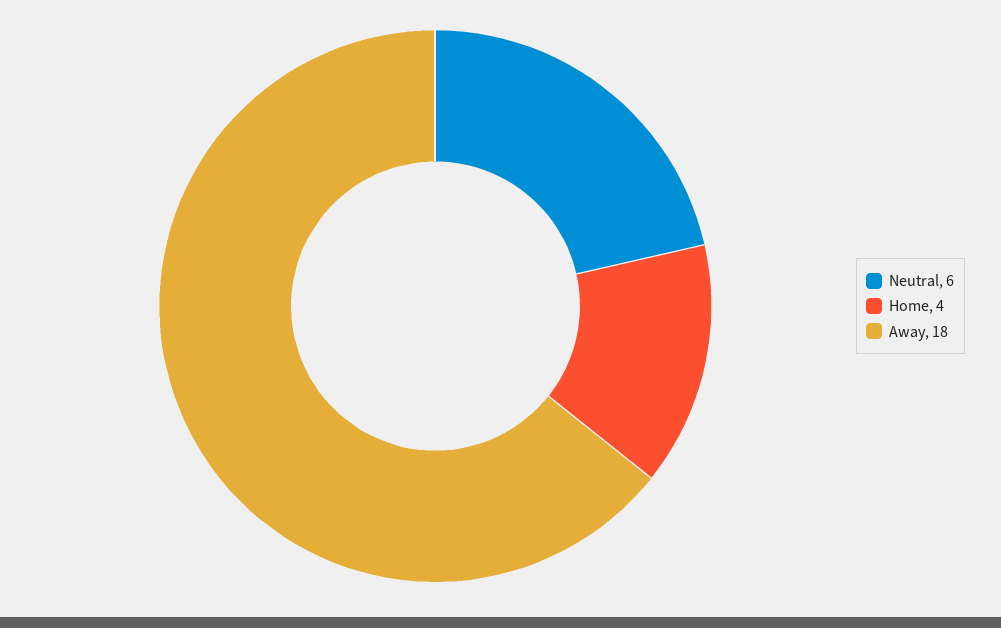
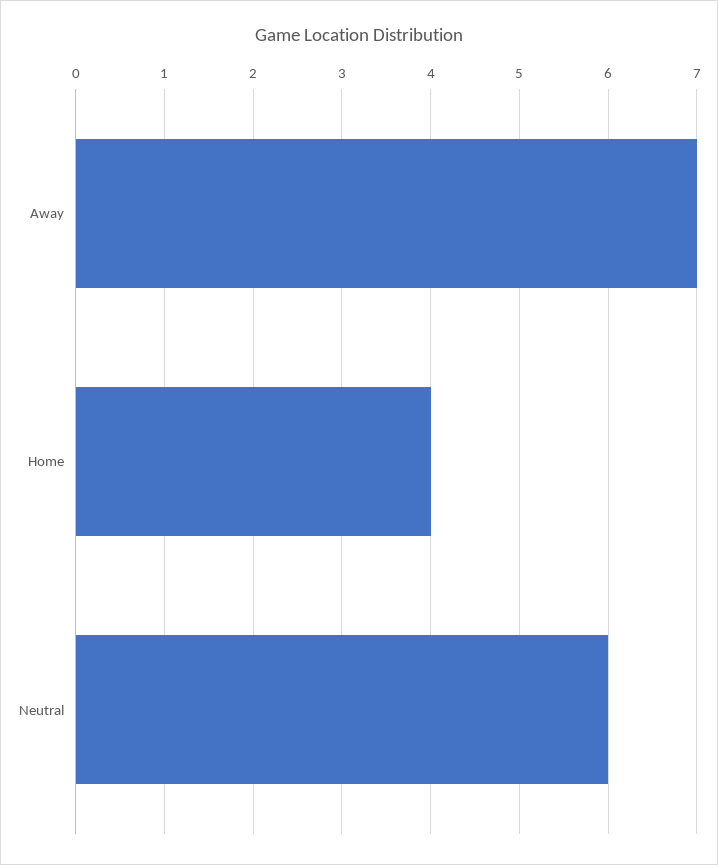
  {
    "Neutral": 6,
    "Home": 4,
-   "Away": 18
+   "Away": 7
  }

